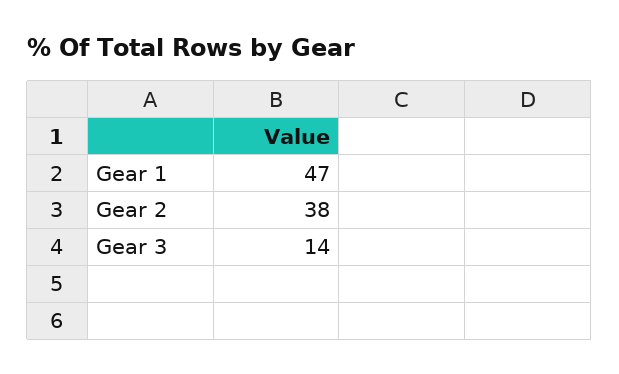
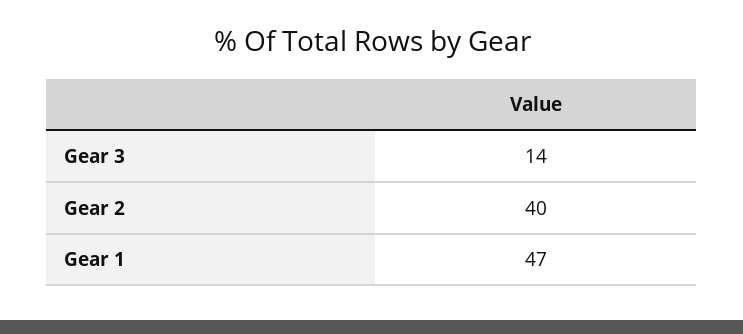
  {
    "Gear 1": 47,
-   "Gear 2": 38,
+   "Gear 2": 40,
    "Gear 3": 14
  }

